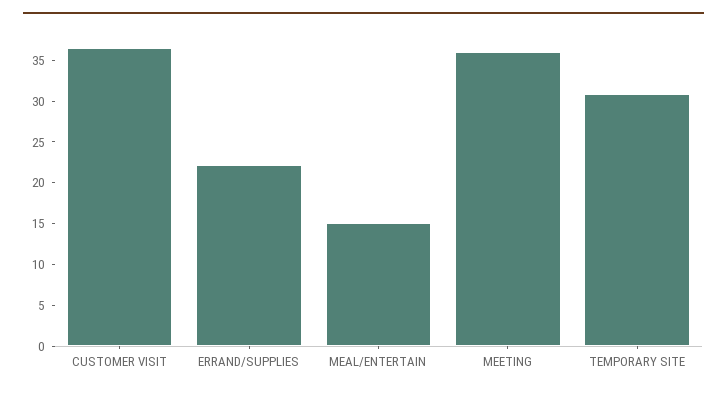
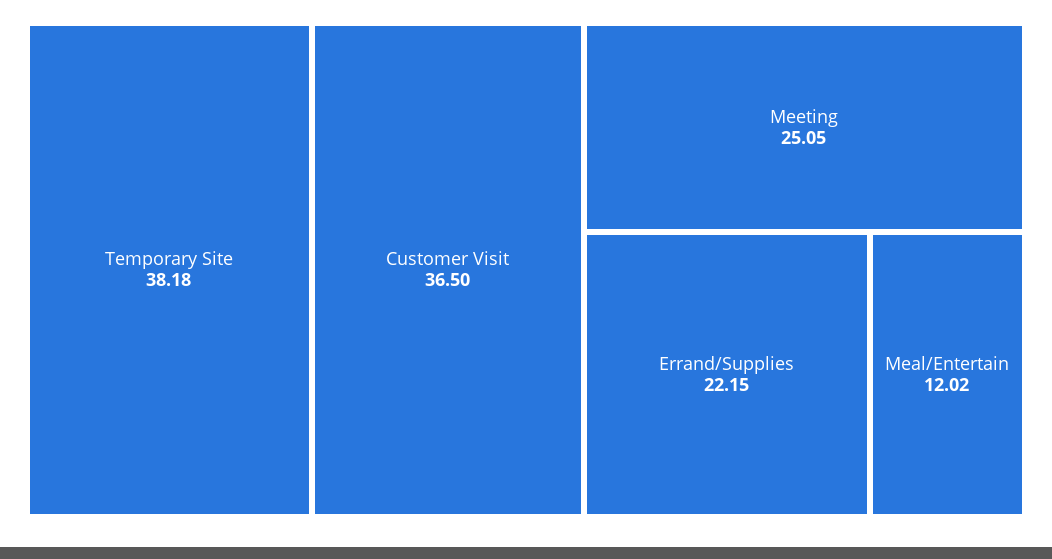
  {
    "CUSTOMER VISIT": 36.5,
    "ERRAND/SUPPLIES": 22.15,
-   "MEAL/ENTERTAIN": 15,
+   "MEAL/ENTERTAIN": 12.02,
-   "MEETING": 36,
+   "MEETING": 25.05,
-   "TEMPORARY SITE": 31
+   "TEMPORARY SITE": 38.18
  }

